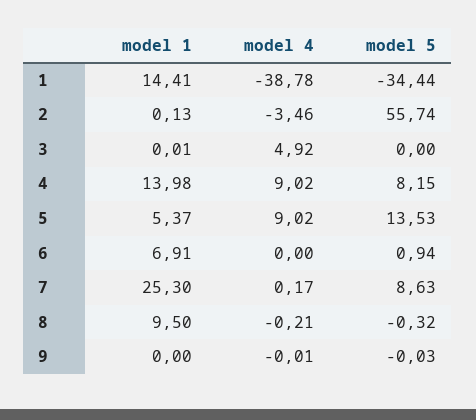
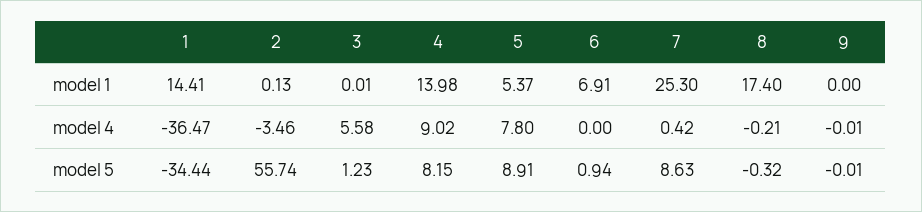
  {
    "model 1": {
      "1": 14.41,
      "2": 0.13,
      "3": 0.01,
      "4": 13.98,
      "5": 5.37,
      "6": 6.91,
      "7": 25.3,
-     "8": 9.5,
+     "8": 17.4,
      "9": 0
    },
    "model 4": {
-     "1": -38.78,
+     "1": -36.47,
      "2": -3.46,
-     "3": 4.92,
+     "3": 5.58,
      "4": 9.02,
-     "5": 9.02,
+     "5": 7.8,
      "6": 0,
-     "7": 0.17,
+     "7": 0.42,
      "8": -0.21,
      "9": -0.01
    },
    "model 5": {
      "1": -34.44,
      "2": 55.74,
-     "3": 0,
+     "3": 1.23,
      "4": 8.15,
-     "5": 13.53,
+     "5": 8.91,
      "6": 0.94,
      "7": 8.63,
      "8": -0.32,
-     "9": -0.03
+     "9": -0.01
    }
  }

